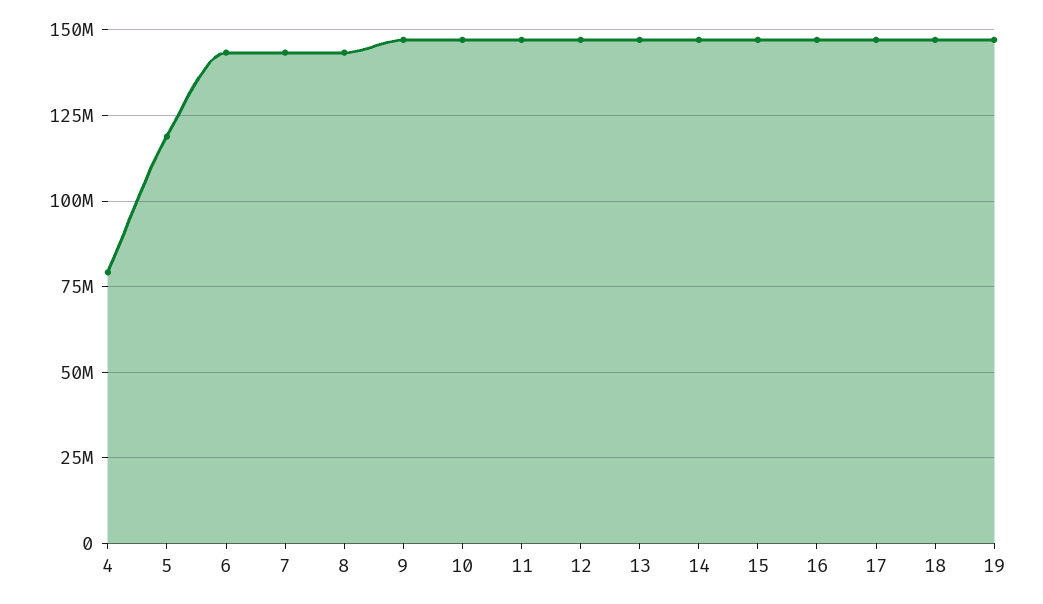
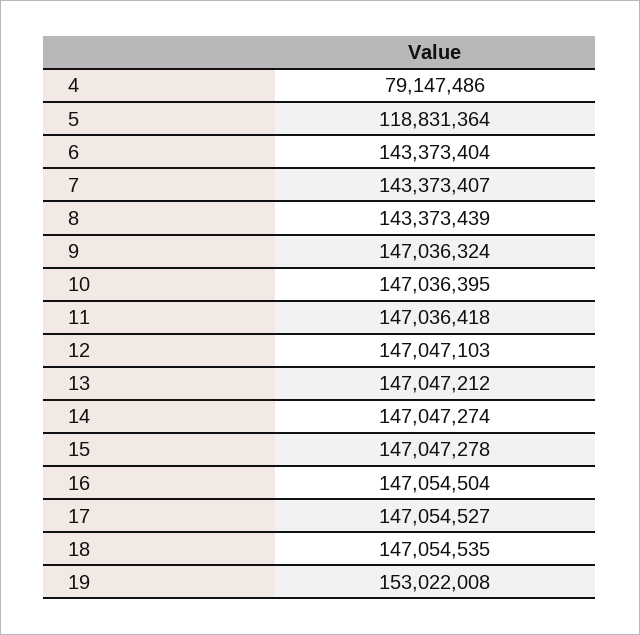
  {
    "4": 79147486,
    "5": 118831364,
    "6": 143373404,
    "7": 143373407,
    "8": 143373439,
    "9": 147036324,
    "10": 147036395,
    "11": 147036418,
    "12": 147047103,
    "13": 147047212,
    "14": 147047274,
    "15": 147047278,
    "16": 147054504,
    "17": 147054527,
    "18": 147054535,
-   "19": 147500000
+   "19": 153022008
  }

